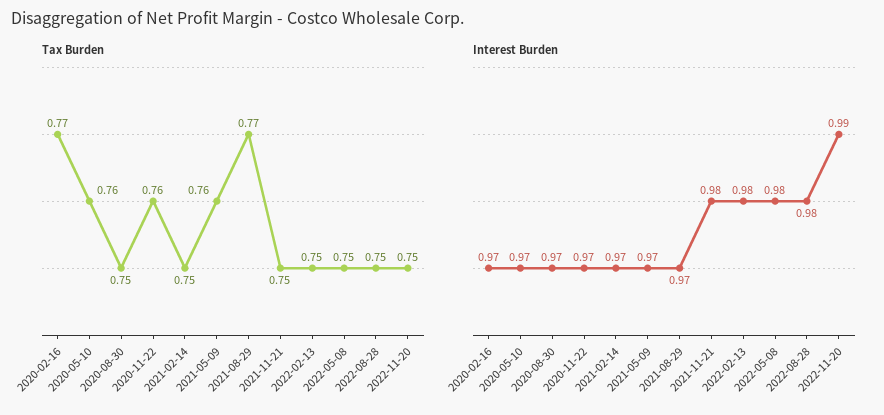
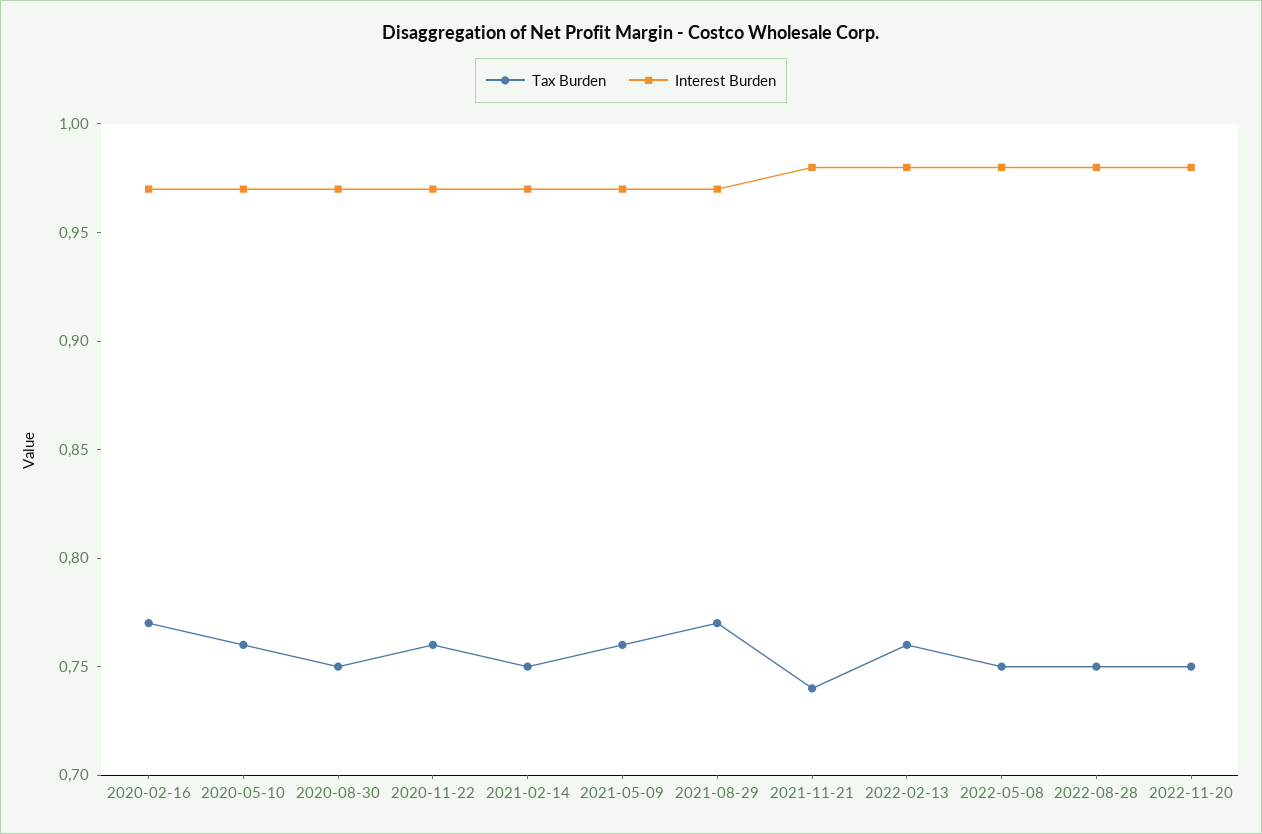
  {
    "Tax Burden": {
      "2020-02-16": 0.77,
      "2020-05-10": 0.76,
      "2020-08-30": 0.75,
      "2020-11-22": 0.76,
      "2021-02-14": 0.75,
      "2021-05-09": 0.76,
      "2021-08-29": 0.77,
-     "2021-11-21": 0.75,
+     "2021-11-21": 0.74,
-     "2022-02-13": 0.75,
+     "2022-02-13": 0.76,
      "2022-05-08": 0.75,
      "2022-08-28": 0.75,
      "2022-11-20": 0.75
    },
    "Interest Burden": {
      "2020-02-16": 0.97,
      "2020-05-10": 0.97,
      "2020-08-30": 0.97,
      "2020-11-22": 0.97,
      "2021-02-14": 0.97,
      "2021-05-09": 0.97,
      "2021-08-29": 0.97,
      "2021-11-21": 0.98,
      "2022-02-13": 0.98,
      "2022-05-08": 0.98,
      "2022-08-28": 0.98,
-     "2022-11-20": 0.99
+     "2022-11-20": 0.98
    }
  }

